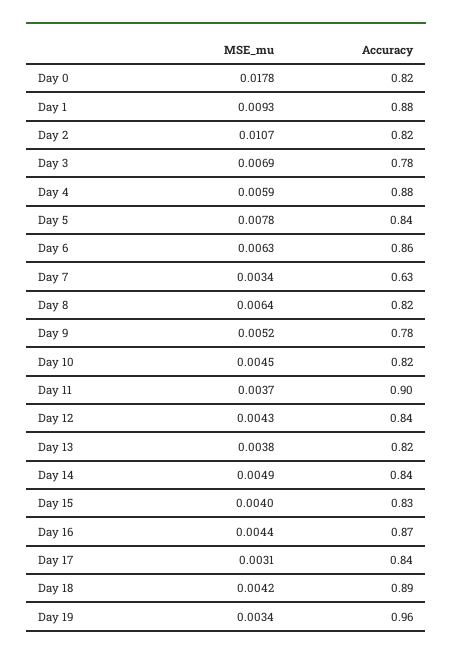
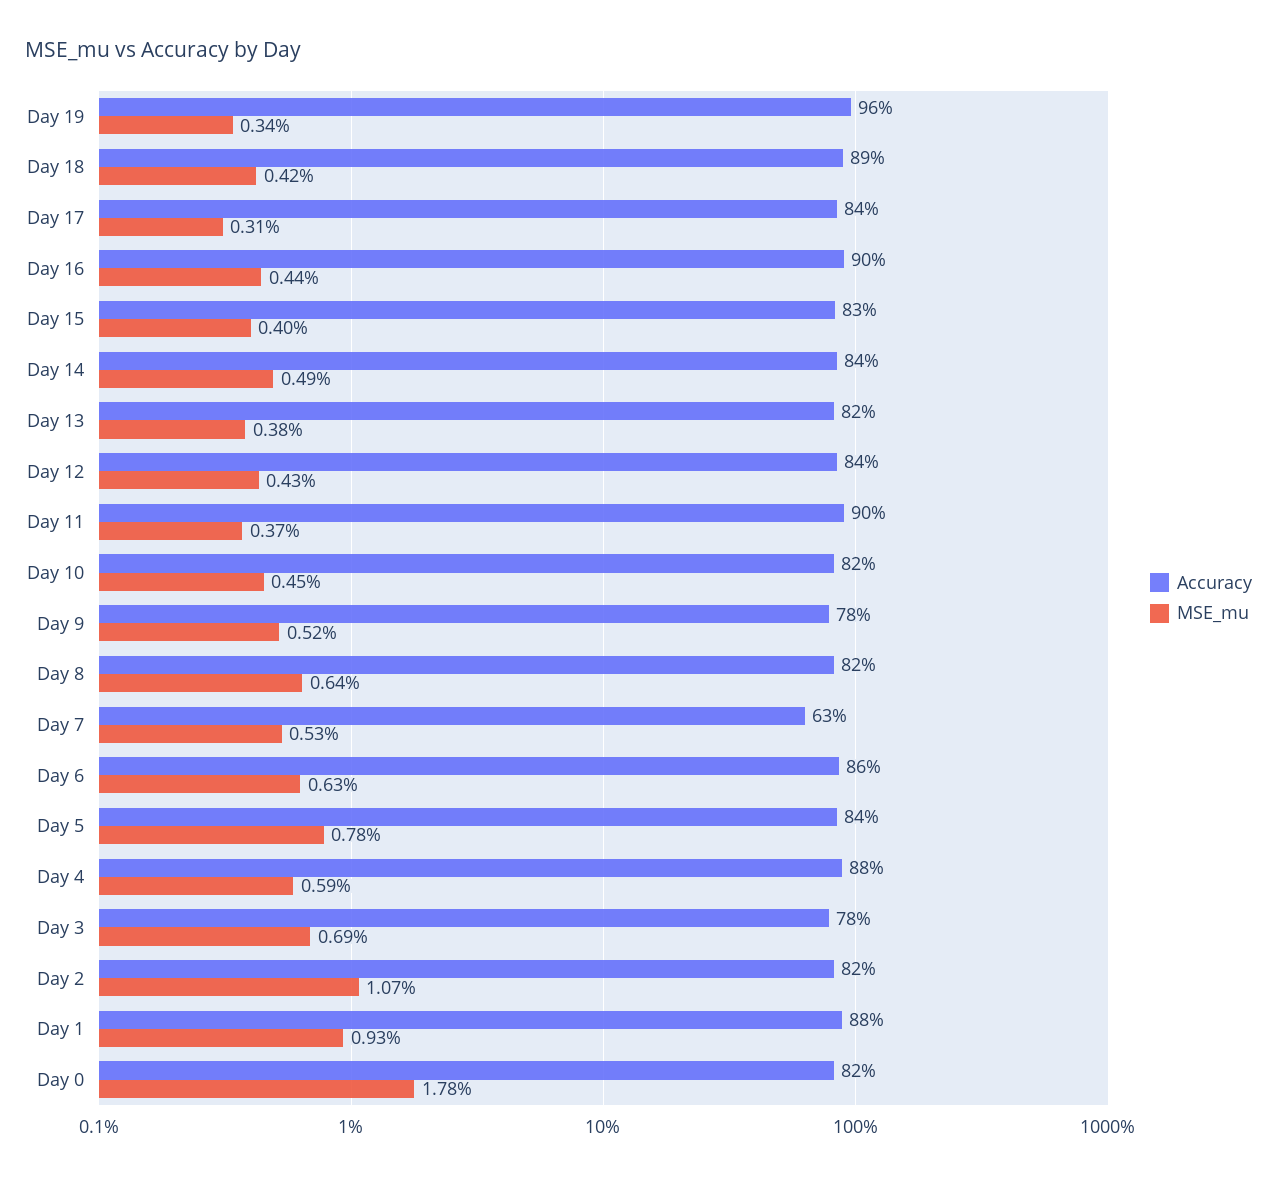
  {
    "MSE_mu": {
      "Day 0": 0.0178,
      "Day 1": 0.0093,
      "Day 2": 0.0107,
      "Day 3": 0.0069,
      "Day 4": 0.0059,
      "Day 5": 0.0078,
      "Day 6": 0.0063,
-     "Day 7": 0.0034,
+     "Day 7": 0.0053,
      "Day 8": 0.0064,
      "Day 9": 0.0052,
      "Day 10": 0.0045,
      "Day 11": 0.0037,
      "Day 12": 0.0043,
      "Day 13": 0.0038,
      "Day 14": 0.0049,
      "Day 15": 0.004,
      "Day 16": 0.0044,
      "Day 17": 0.0031,
      "Day 18": 0.0042,
      "Day 19": 0.0034
    },
    "Accuracy": {
      "Day 0": 0.82,
      "Day 1": 0.88,
      "Day 2": 0.82,
      "Day 3": 0.78,
      "Day 4": 0.88,
      "Day 5": 0.84,
      "Day 6": 0.86,
      "Day 7": 0.63,
      "Day 8": 0.82,
      "Day 9": 0.78,
      "Day 10": 0.82,
      "Day 11": 0.9,
      "Day 12": 0.84,
      "Day 13": 0.82,
      "Day 14": 0.84,
      "Day 15": 0.83,
-     "Day 16": 0.87,
+     "Day 16": 0.9,
      "Day 17": 0.84,
      "Day 18": 0.89,
      "Day 19": 0.96
    }
  }

